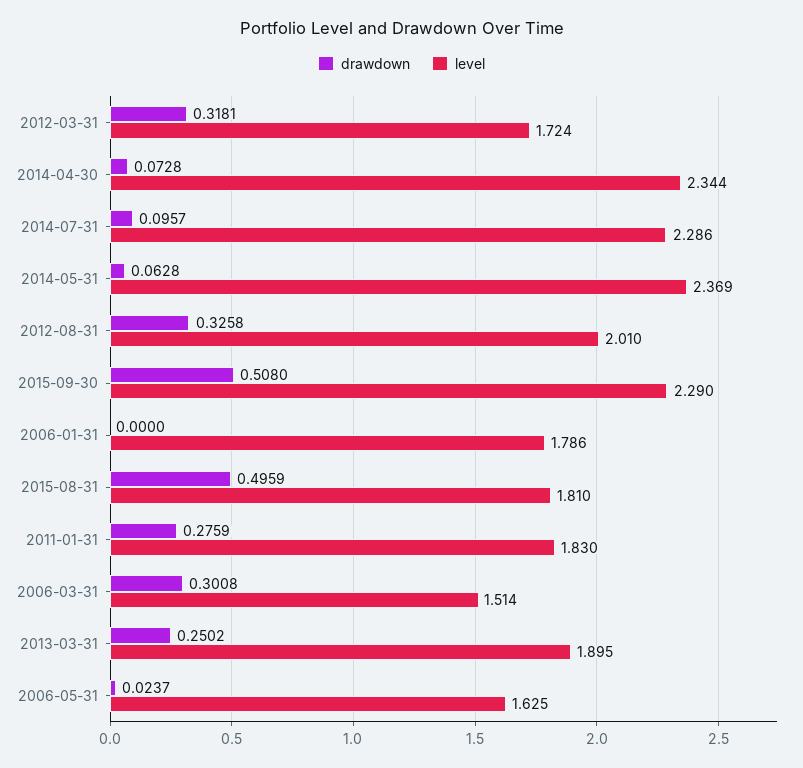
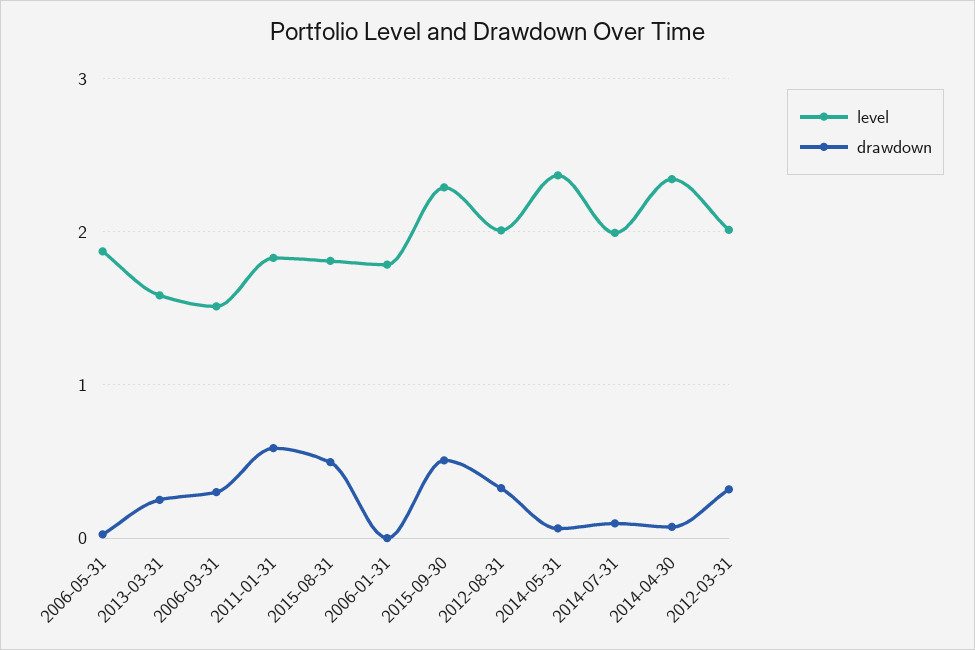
  {
    "drawdown": {
      "2012-03-31": 0.3181,
      "2014-04-30": 0.0728,
      "2014-07-31": 0.0957,
      "2014-05-31": 0.0628,
      "2012-08-31": 0.3258,
      "2015-09-30": 0.508,
      "2006-01-31": 0,
      "2015-08-31": 0.4959,
-     "2011-01-31": 0.2759,
+     "2011-01-31": 0.6,
      "2006-03-31": 0.3008,
      "2013-03-31": 0.2502,
      "2006-05-31": 0.0237
    },
    "level": {
-     "2012-03-31": 1.724,
+     "2012-03-31": 2,
      "2014-04-30": 2.344,
-     "2014-07-31": 2.286,
+     "2014-07-31": 2,
      "2014-05-31": 2.369,
      "2012-08-31": 2.01,
      "2015-09-30": 2.29,
      "2006-01-31": 1.786,
      "2015-08-31": 1.81,
      "2011-01-31": 1.83,
      "2006-03-31": 1.514,
-     "2013-03-31": 1.895,
+     "2013-03-31": 1.6,
-     "2006-05-31": 1.625
+     "2006-05-31": 1.9
    }
  }

